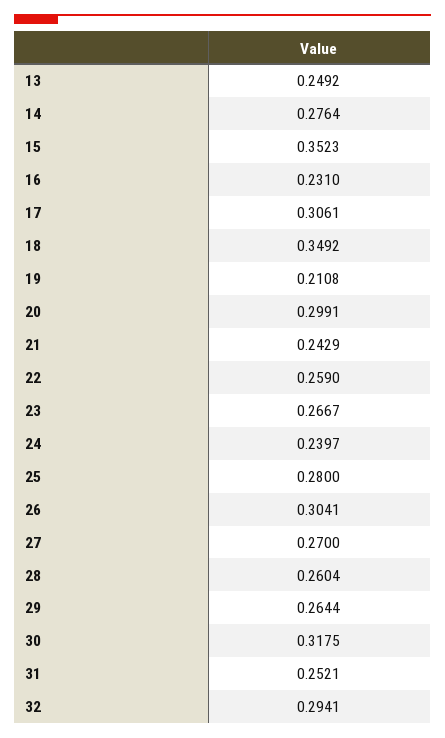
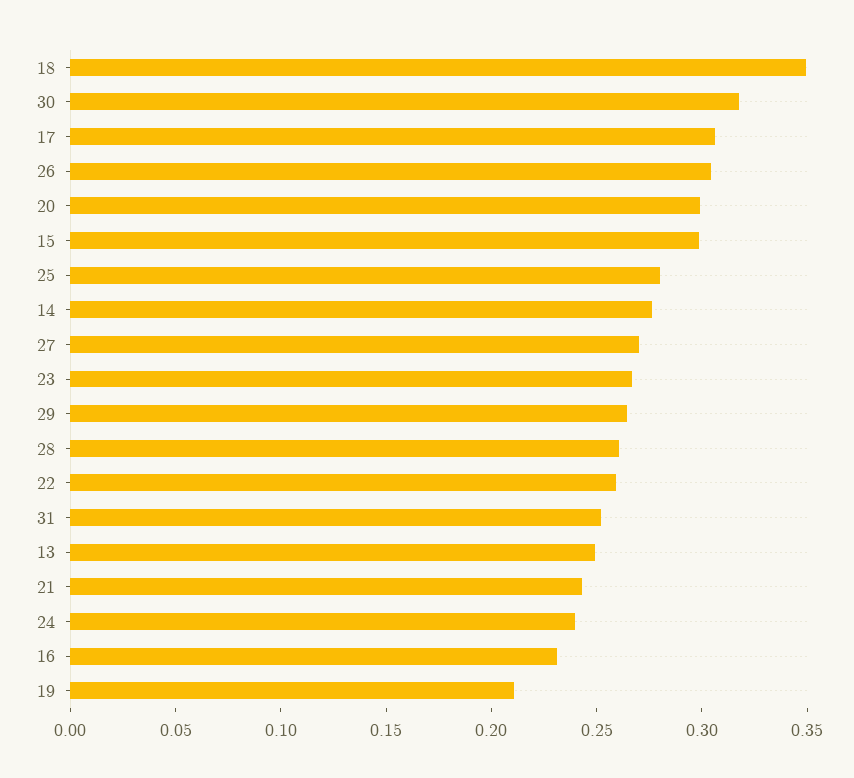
  {
    "13": 0.2492,
    "14": 0.2764,
-   "15": 0.3523,
+   "15": 0.3,
    "16": 0.231,
    "17": 0.3061,
    "18": 0.3492,
    "19": 0.2108,
    "20": 0.2991,
    "21": 0.2429,
    "22": 0.259,
    "23": 0.2667,
    "24": 0.2397,
    "25": 0.28,
    "26": 0.3041,
    "27": 0.27,
    "28": 0.2604,
    "29": 0.2644,
    "30": 0.3175,
-   "31": 0.2521,
+   "31": 0.2521
-   "32": 0.2941
  }

